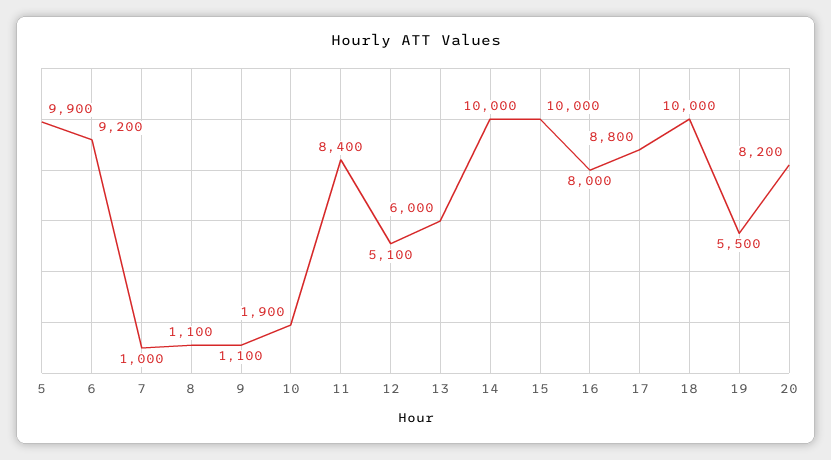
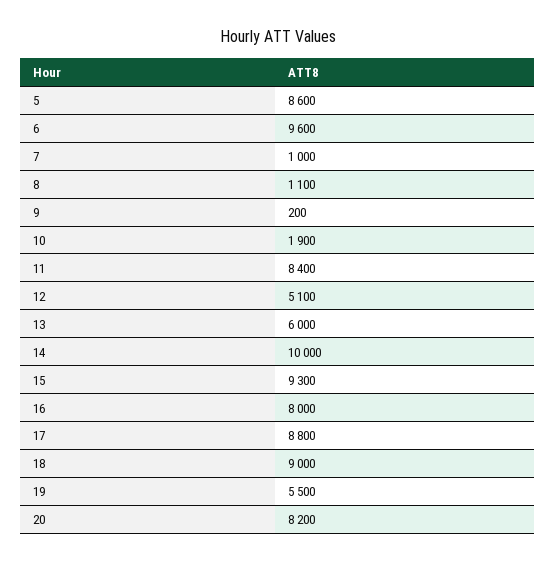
  {
-   "5": 9900,
+   "5": 8600,
-   "6": 9200,
+   "6": 9600,
    "7": 1000,
    "8": 1100,
-   "9": 1100,
+   "9": 200,
    "10": 1900,
    "11": 8400,
    "12": 5100,
    "13": 6000,
    "14": 10000,
-   "15": 10000,
+   "15": 9300,
    "16": 8000,
    "17": 8800,
-   "18": 10000,
+   "18": 9000,
    "19": 5500,
    "20": 8200
  }

